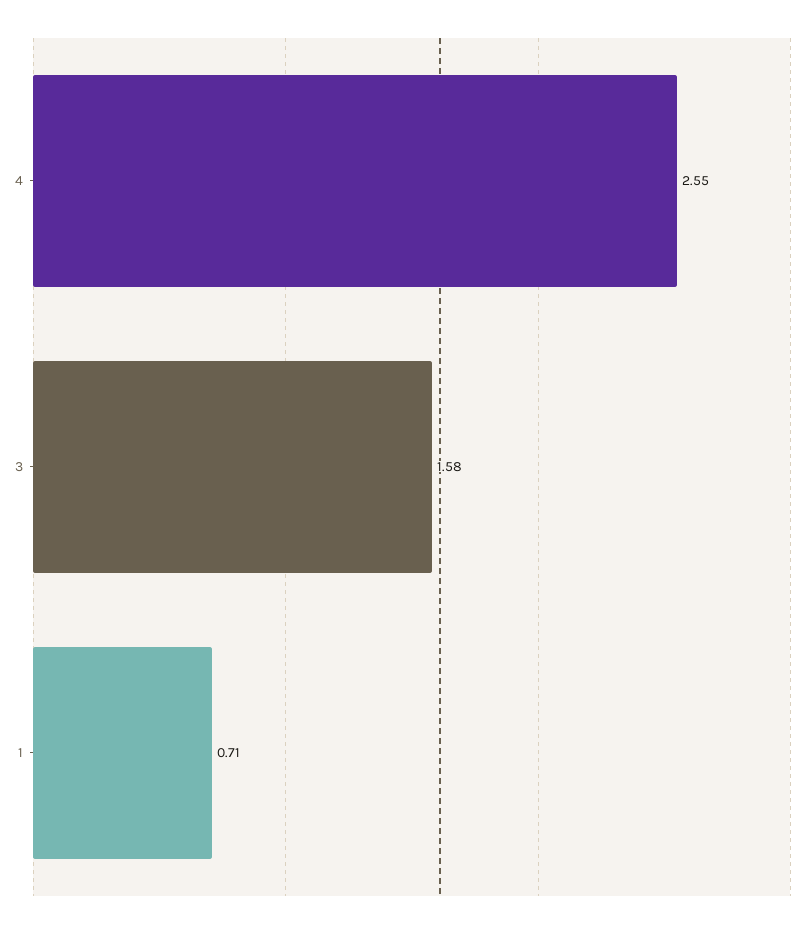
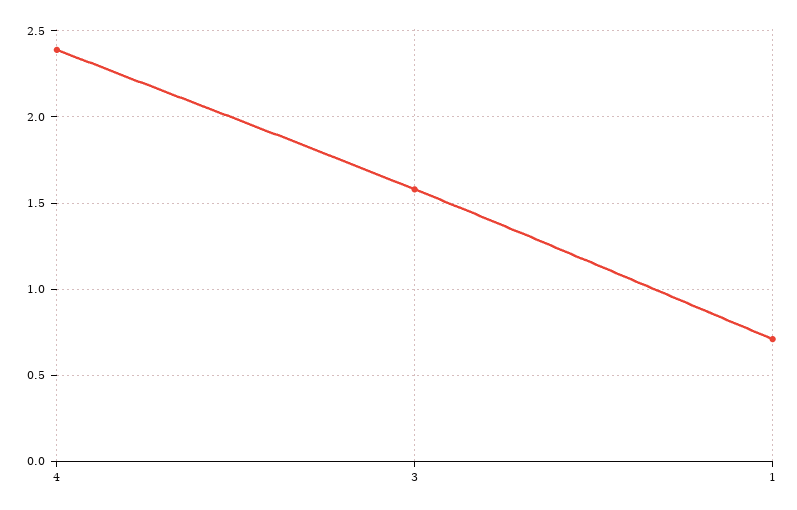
  {
-   "4": 2.55,
+   "4": 2.4,
    "3": 1.58,
    "1": 0.71
  }

